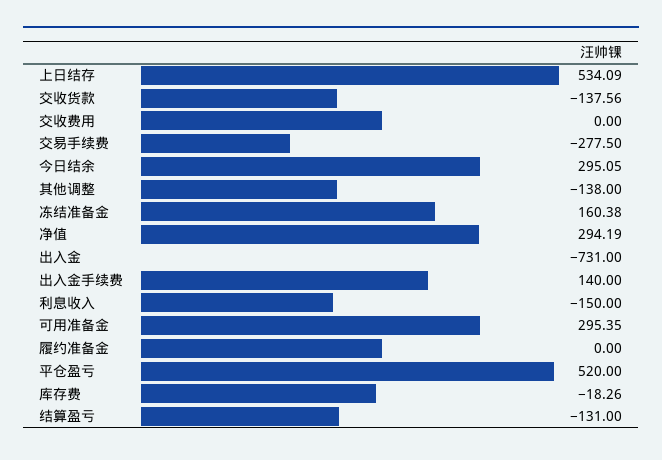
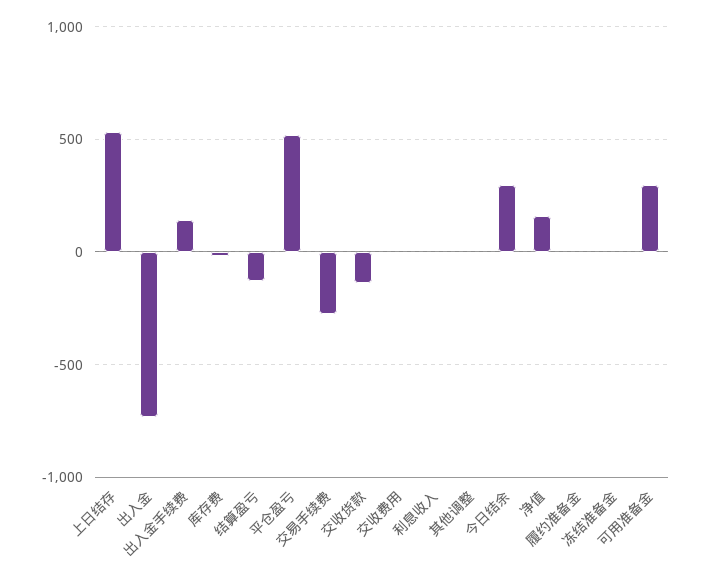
  {
    "上日结存": 534.09,
    "交收货款": -137.56,
    "交收费用": 0,
    "交易手续费": -277.5,
    "今日结余": 295.05,
-   "其他调整": -138,
+   "其他调整": 0,
-   "冻结准备金": 160.38,
+   "冻结准备金": 0,
-   "净值": 294.19,
+   "净值": 150,
    "出入金": -731,
    "出入金手续费": 140,
-   "利息收入": -150,
+   "利息收入": 0,
    "可用准备金": 295.35,
    "履约准备金": 0,
    "平仓盈亏": 520,
    "库存费": -18.26,
    "结算盈亏": -131
  }

